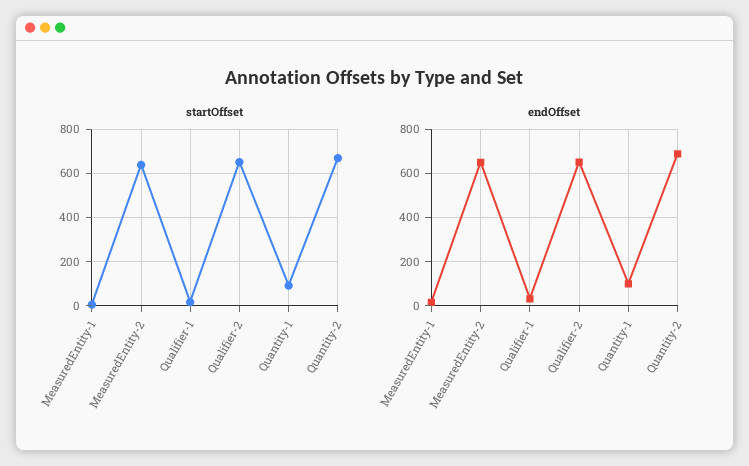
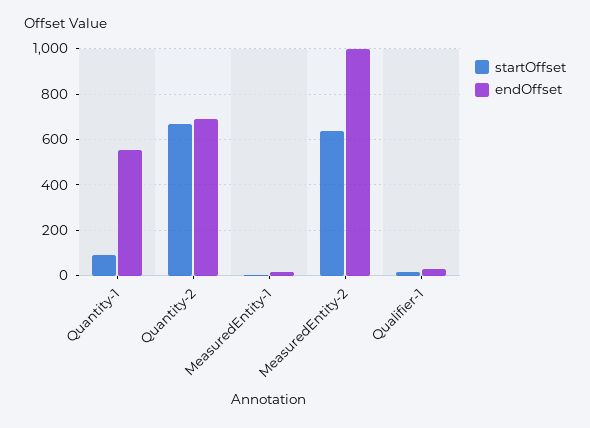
  {
    "startOffset": {
      "MeasuredEntity-1": 0,
      "MeasuredEntity-2": 650,
      "Qualifier-1": 0,
-     "Qualifier-2": 650,
      "Quantity-1": 100,
      "Quantity-2": 650
    },
    "endOffset": {
      "MeasuredEntity-1": 0,
-     "MeasuredEntity-2": 650,
+     "MeasuredEntity-2": 1000,
      "Qualifier-1": 50,
-     "Qualifier-2": 650,
-     "Quantity-1": 100,
+     "Quantity-1": 550,
      "Quantity-2": 700
    }
  }

